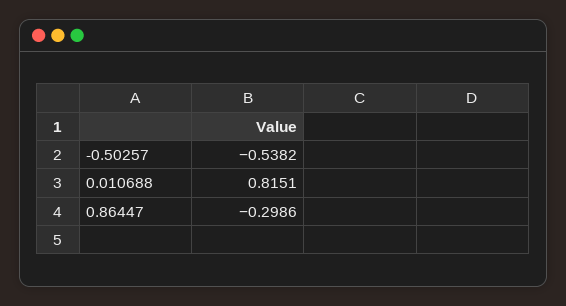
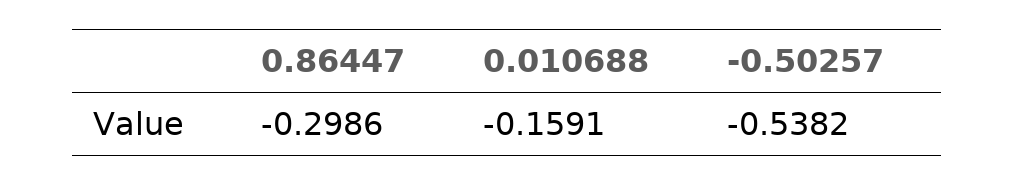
  {
    "-0.50257": -0.5382,
-   "0.010688": 0.8151,
+   "0.010688": -0.1591,
    "0.86447": -0.2986
  }

